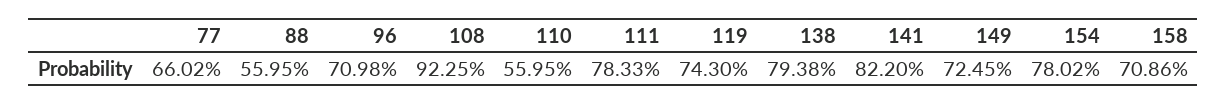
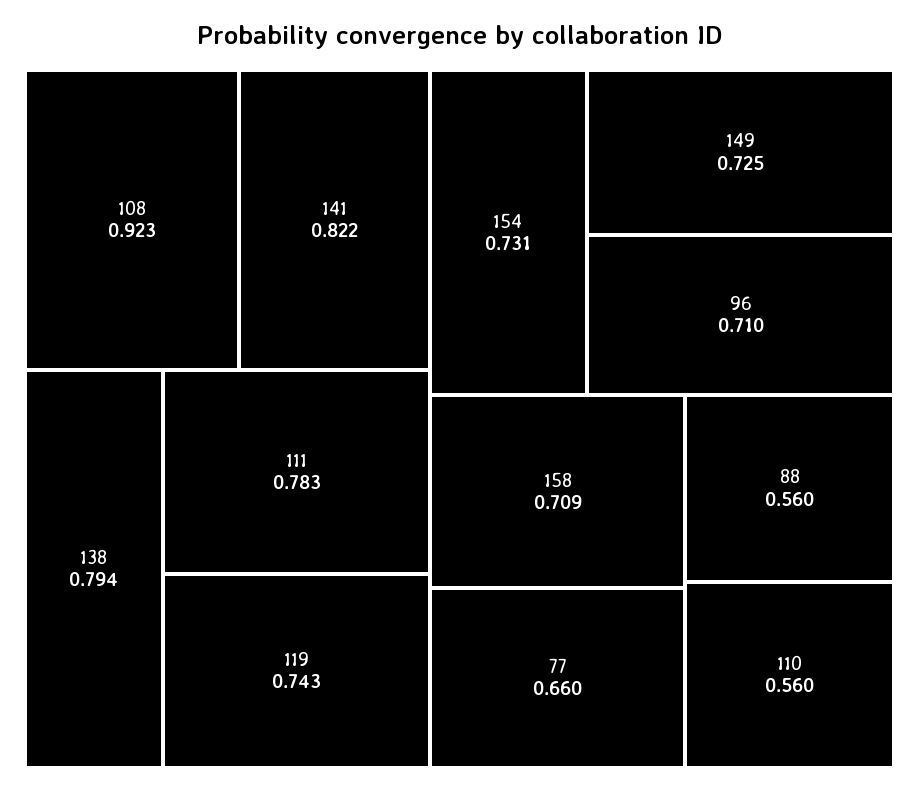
  {
    "77": 0.6602,
    "88": 0.5595,
    "96": 0.7098,
    "108": 0.9225,
    "110": 0.5595,
    "111": 0.7833,
    "119": 0.743,
    "138": 0.7938,
    "141": 0.822,
    "149": 0.7245,
-   "154": 0.7802,
+   "154": 0.731,
    "158": 0.7086
  }

